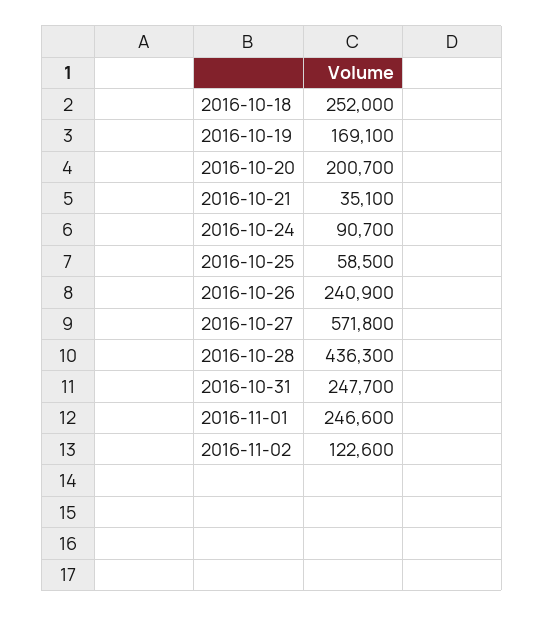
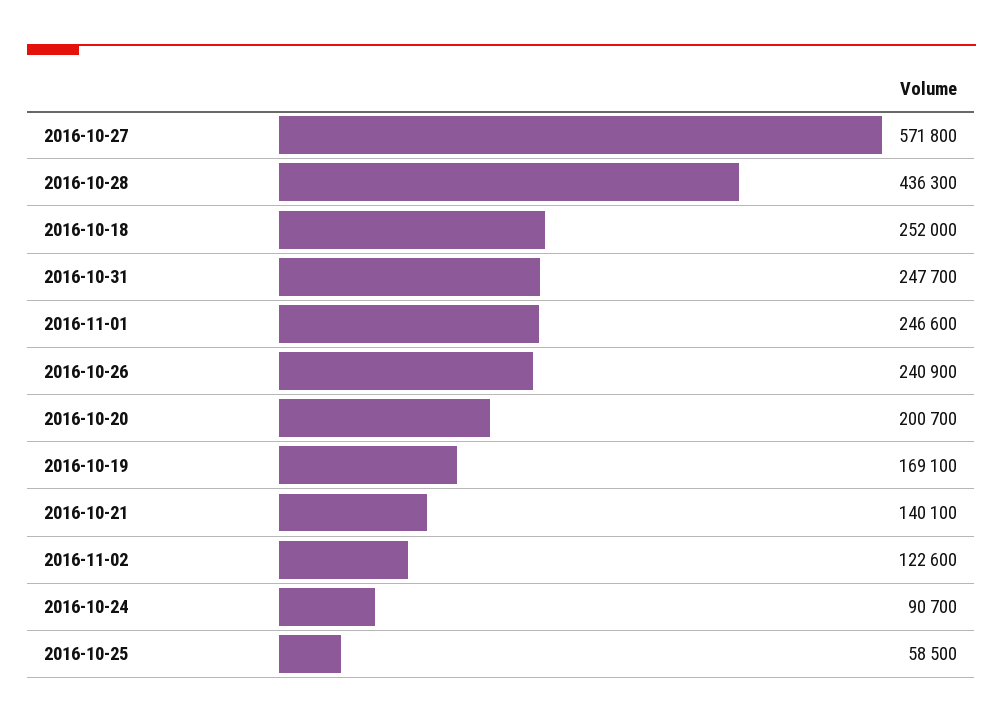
  {
    "2016-10-18": 252000,
    "2016-10-19": 169100,
    "2016-10-20": 200700,
-   "2016-10-21": 35100,
+   "2016-10-21": 140100,
    "2016-10-24": 90700,
    "2016-10-25": 58500,
    "2016-10-26": 240900,
    "2016-10-27": 571800,
    "2016-10-28": 436300,
    "2016-10-31": 247700,
    "2016-11-01": 246600,
    "2016-11-02": 122600
  }

